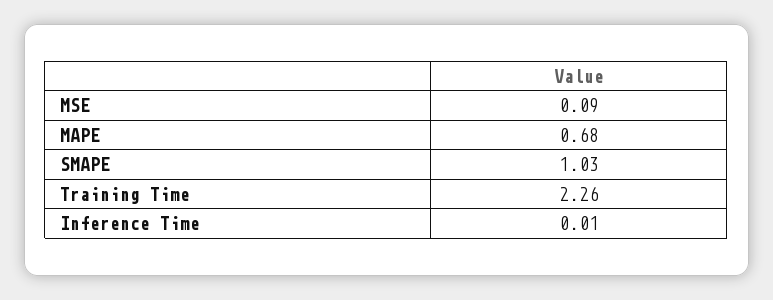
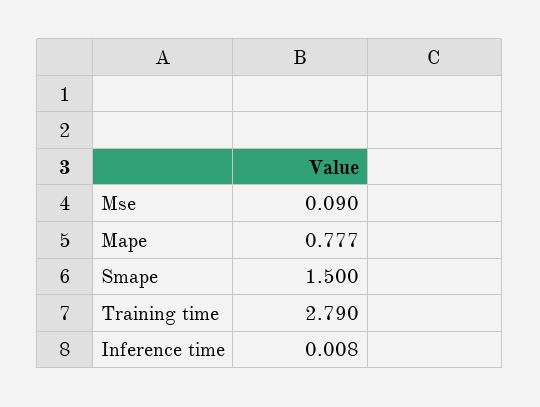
  {
    "MSE": 0.09,
-   "MAPE": 0.68,
+   "MAPE": 0.777,
-   "SMAPE": 1.03,
+   "SMAPE": 1.5,
-   "Training Time": 2.26,
+   "Training Time": 2.79,
    "Inference Time": 0.008
  }

